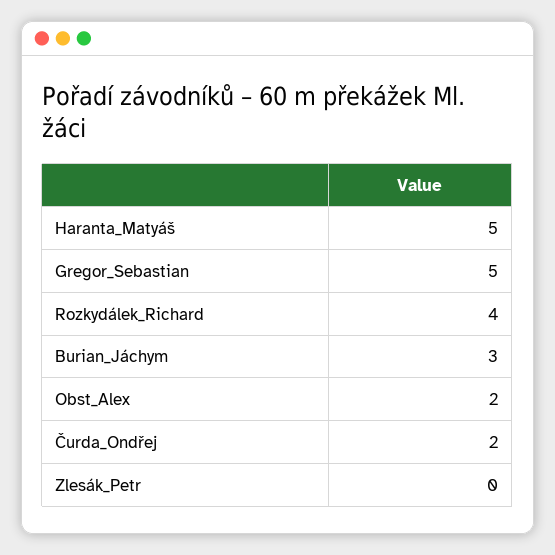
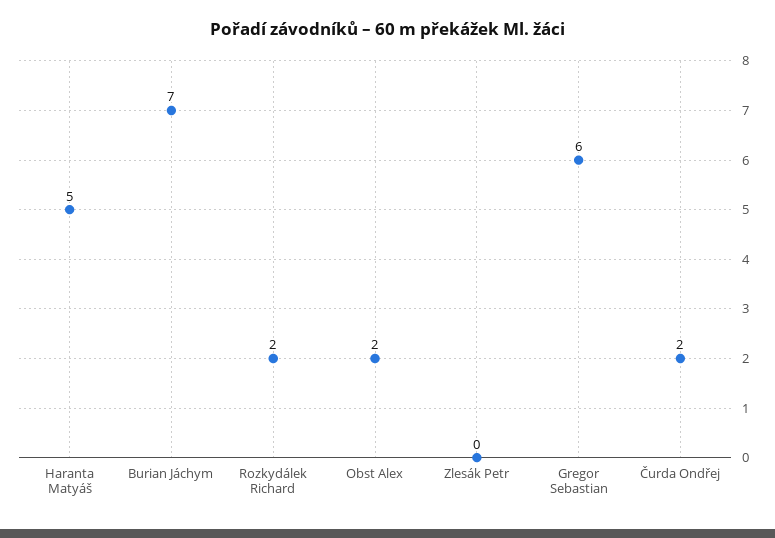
  {
    "Haranta_Matyáš": 5,
-   "Gregor_Sebastian": 5,
+   "Gregor_Sebastian": 6,
-   "Rozkydálek_Richard": 4,
+   "Rozkydálek_Richard": 2,
-   "Burian_Jáchym": 3,
+   "Burian_Jáchym": 7,
    "Obst_Alex": 2,
    "Čurda_Ondřej": 2,
    "Zlesák_Petr": 0
  }

